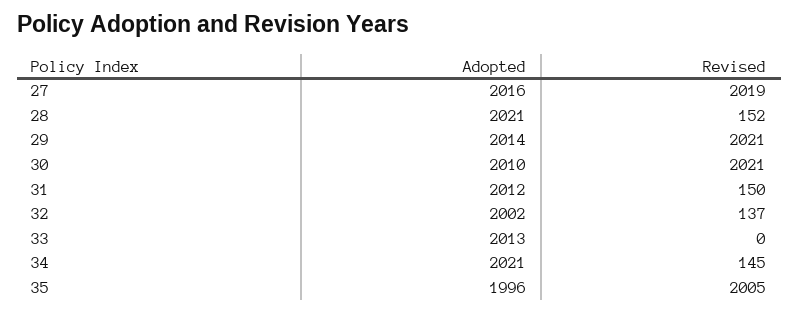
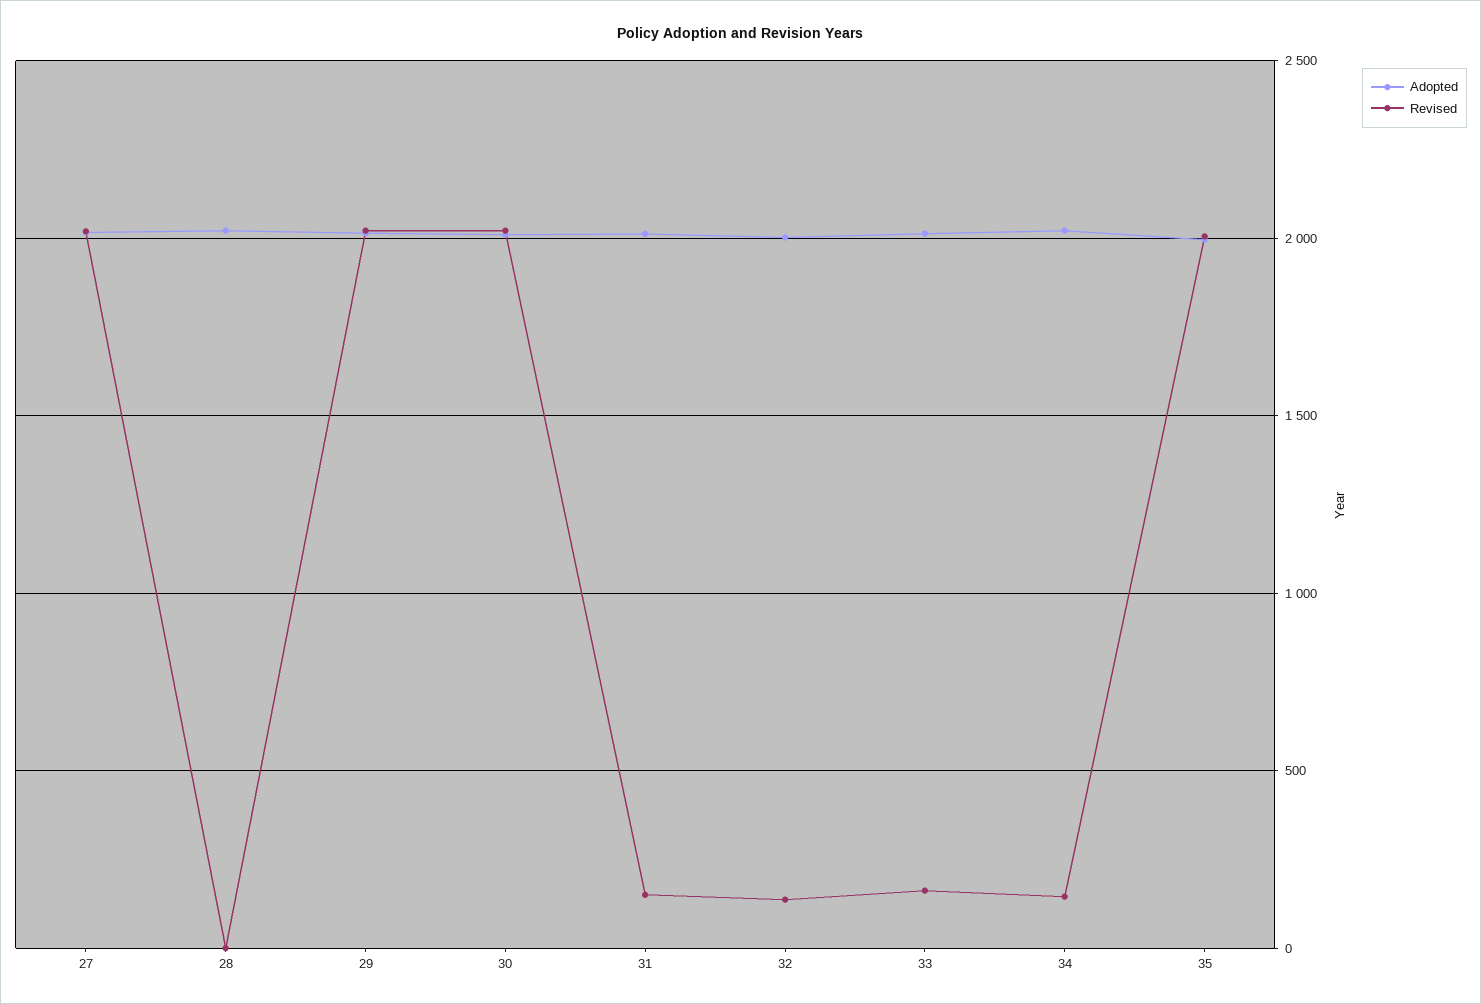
  {
    "Adopted": {
      "27": 2016,
      "28": 2021,
      "29": 2014,
      "30": 2010,
      "31": 2012,
      "32": 2002,
      "33": 2013,
      "34": 2021,
      "35": 1996
    },
    "Revised": {
      "27": 2019,
-     "28": 152,
+     "28": 0,
      "29": 2021,
      "30": 2021,
      "31": 150,
      "32": 137,
-     "33": 0,
+     "33": 150,
      "34": 145,
      "35": 2005
    }
  }

